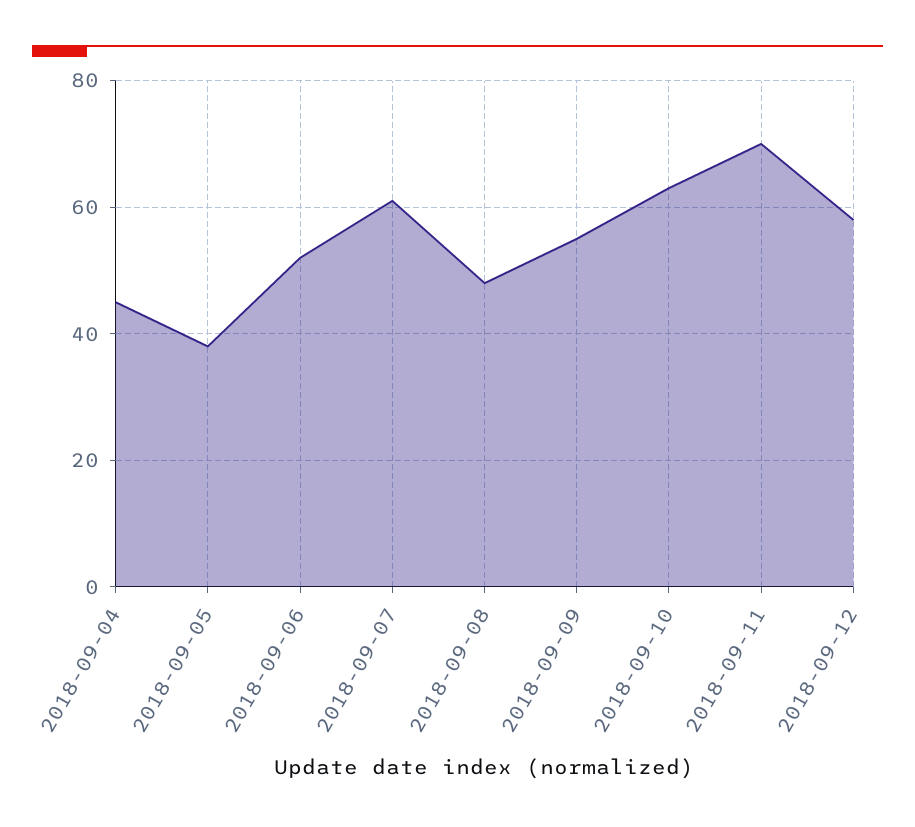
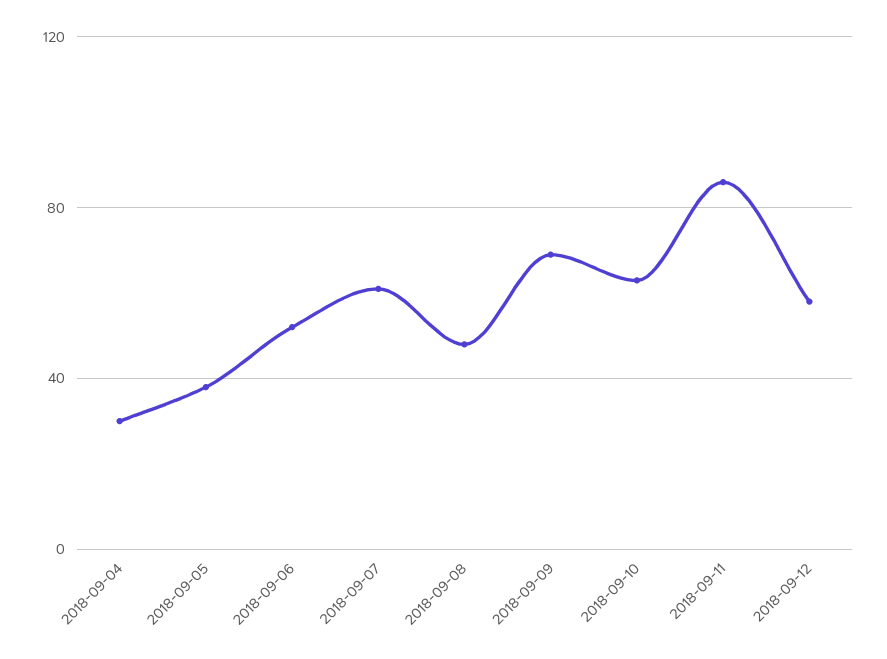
  {
-   "2018-09-04": 45,
+   "2018-09-04": 30,
    "2018-09-05": 40,
    "2018-09-06": 50,
    "2018-09-07": 60,
    "2018-09-08": 50,
-   "2018-09-09": 55,
+   "2018-09-09": 70,
    "2018-09-10": 65,
-   "2018-09-11": 70,
+   "2018-09-11": 85,
    "2018-09-12": 60
  }

